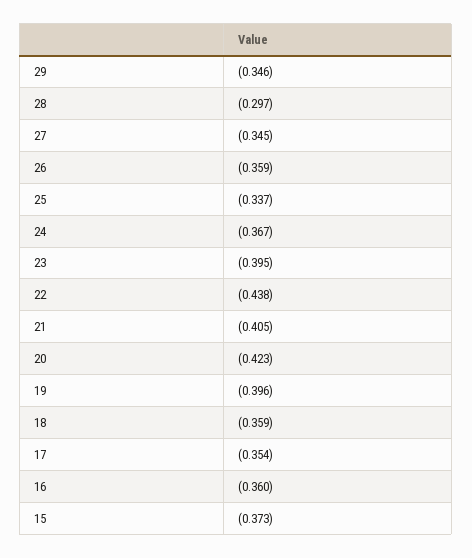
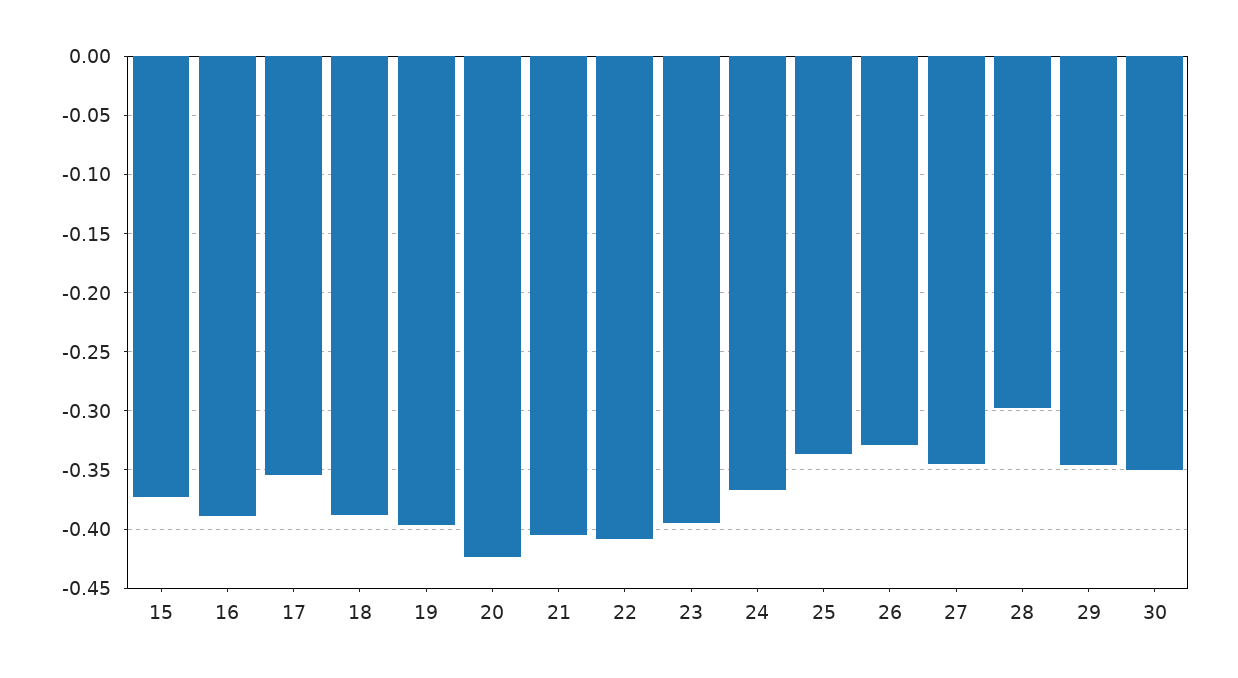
  {
    "29": -0.346,
    "28": -0.297,
    "27": -0.345,
-   "26": -0.359,
+   "26": -0.33,
    "25": -0.337,
    "24": -0.367,
    "23": -0.395,
-   "22": -0.438,
+   "22": -0.41,
    "21": -0.405,
    "20": -0.423,
    "19": -0.396,
-   "18": -0.359,
+   "18": -0.39,
    "17": -0.354,
-   "16": -0.36,
+   "16": -0.39,
-   "15": -0.373
+   "15": -0.373,
+   "30": -0.35
  }

